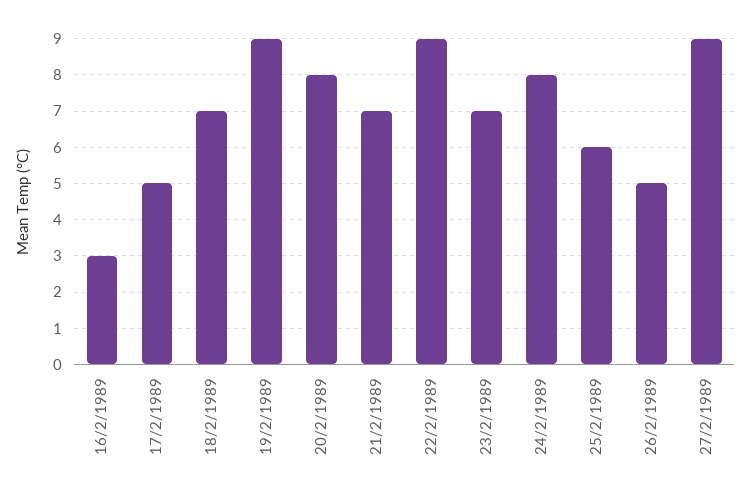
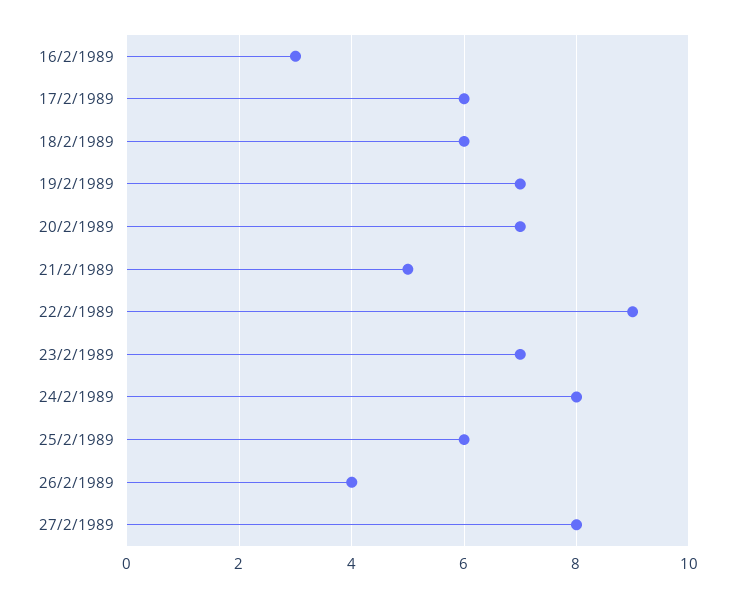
  {
    "16/2/1989": 3,
-   "17/2/1989": 5,
+   "17/2/1989": 6,
-   "18/2/1989": 7,
+   "18/2/1989": 6,
-   "19/2/1989": 9,
+   "19/2/1989": 7,
-   "20/2/1989": 8,
+   "20/2/1989": 7,
-   "21/2/1989": 7,
+   "21/2/1989": 5,
    "22/2/1989": 9,
    "23/2/1989": 7,
    "24/2/1989": 8,
    "25/2/1989": 6,
-   "26/2/1989": 5,
+   "26/2/1989": 4,
-   "27/2/1989": 9
+   "27/2/1989": 8
  }

